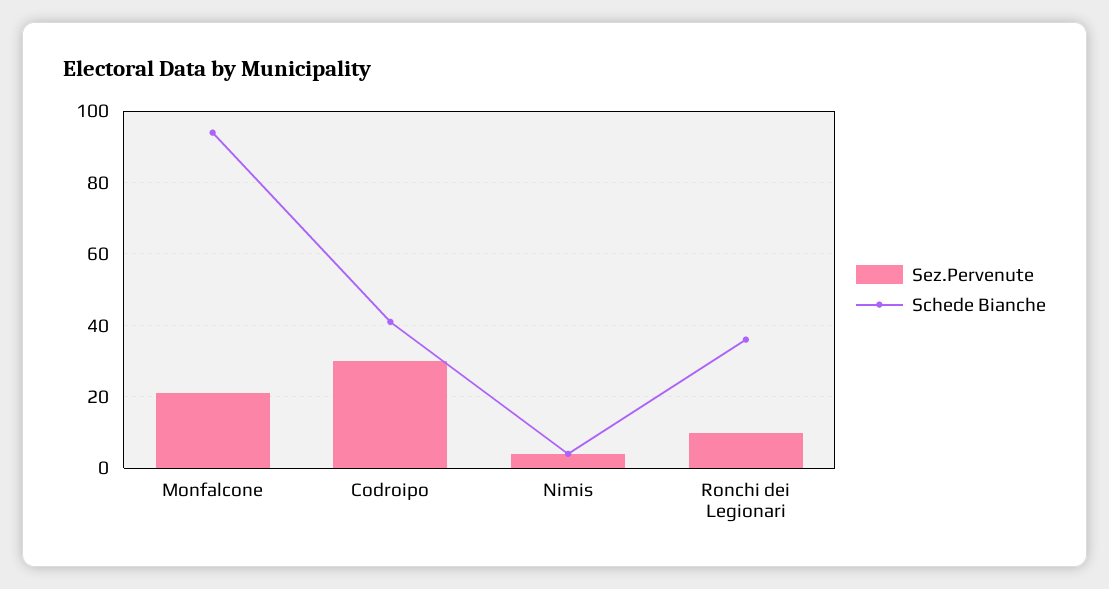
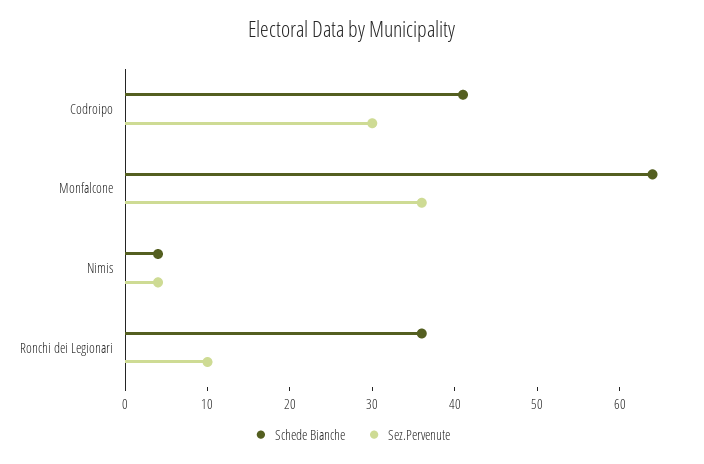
  {
    "Sez.Pervenute": {
-     "Monfalcone": 20,
+     "Monfalcone": 36,
      "Codroipo": 30,
      "Nimis": 4,
      "Ronchi dei Legionari": 10
    },
    "Schede Bianche": {
-     "Monfalcone": 95,
+     "Monfalcone": 64,
      "Codroipo": 41,
      "Nimis": 4,
      "Ronchi dei Legionari": 36
    }
  }

